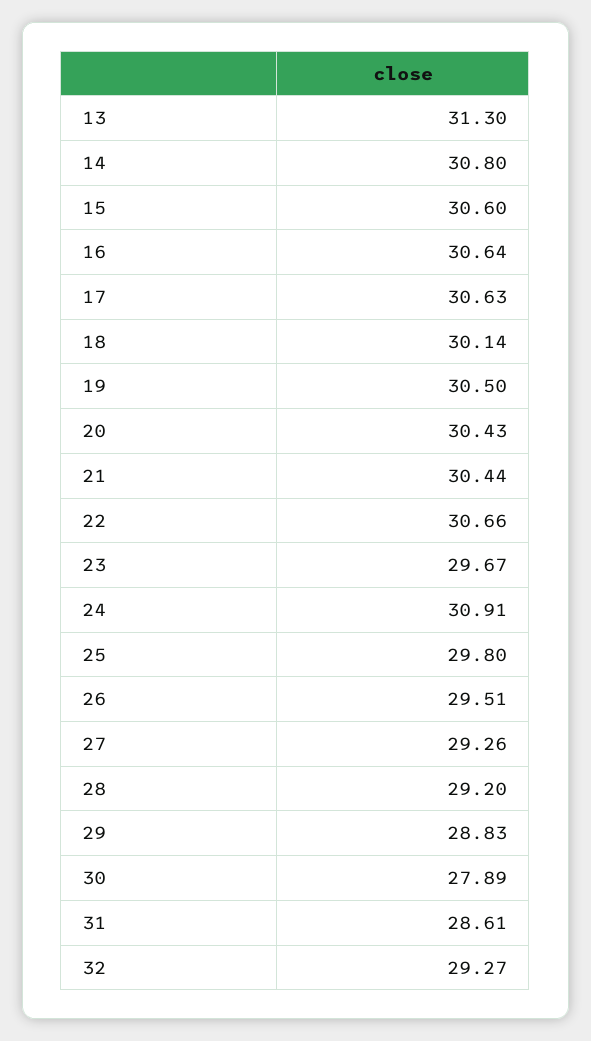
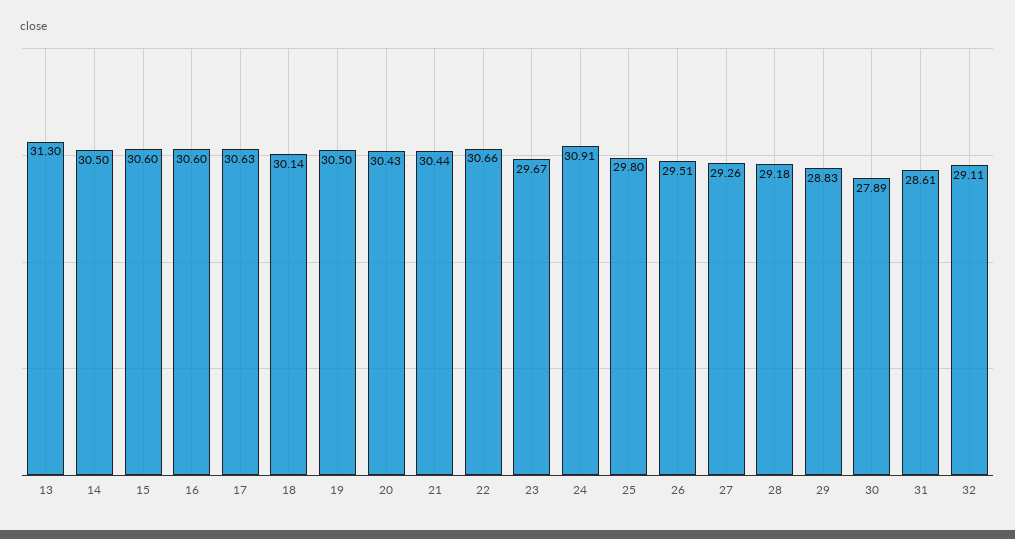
  {
    "13": 31.3,
-   "14": 30.8,
+   "14": 30.5,
    "15": 30.6,
-   "16": 30.64,
+   "16": 30.6,
    "17": 30.63,
    "18": 30.14,
    "19": 30.5,
    "20": 30.43,
    "21": 30.44,
    "22": 30.66,
    "23": 29.67,
    "24": 30.91,
    "25": 29.8,
    "26": 29.51,
    "27": 29.26,
-   "28": 29.2,
+   "28": 29.18,
    "29": 28.83,
    "30": 27.89,
    "31": 28.61,
-   "32": 29.27
+   "32": 29.11
  }

